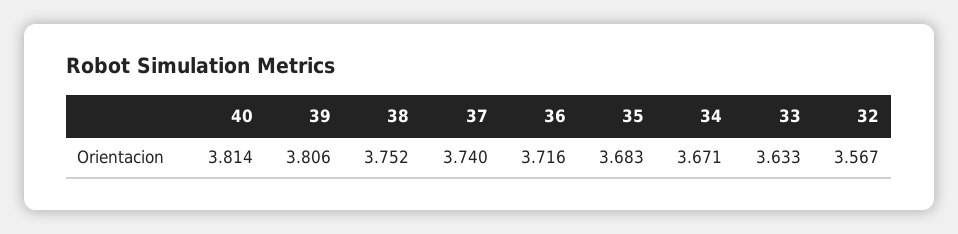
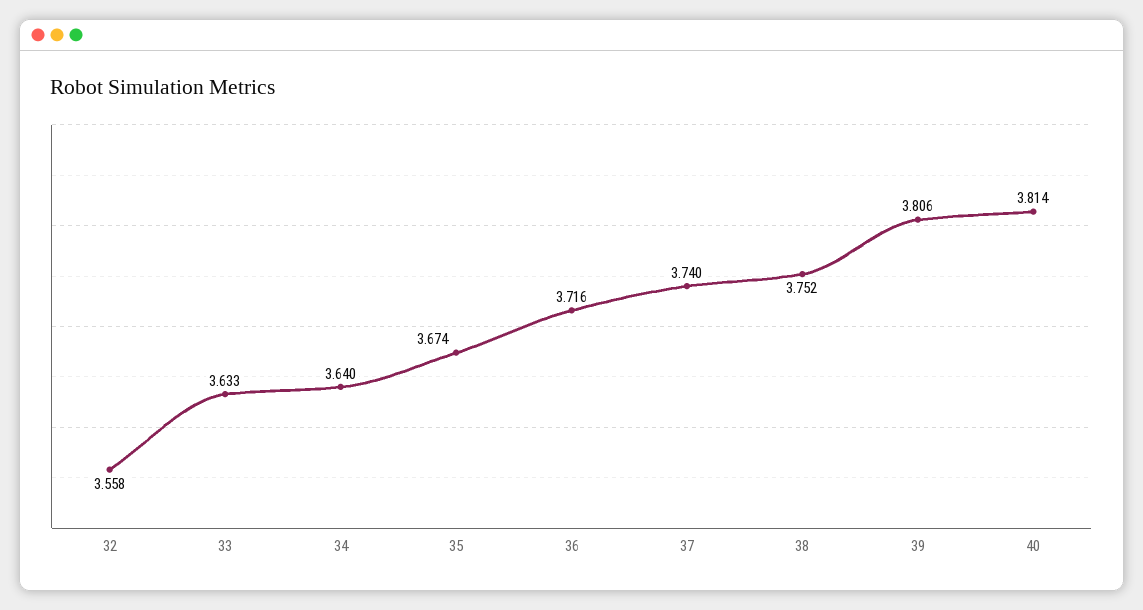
  {
    "40": 3.814,
    "39": 3.806,
    "38": 3.752,
    "37": 3.74,
    "36": 3.716,
-   "35": 3.683,
+   "35": 3.674,
-   "34": 3.671,
+   "34": 3.64,
    "33": 3.633,
-   "32": 3.567
+   "32": 3.558
  }

